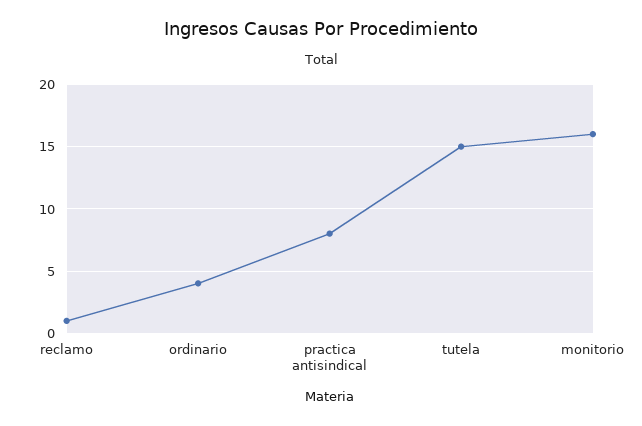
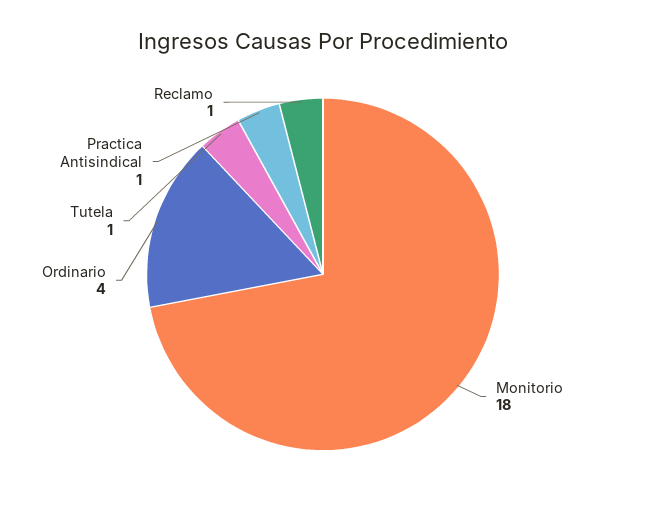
  {
    "reclamo": 1,
    "ordinario": 4,
-   "practica antisindical": 8,
+   "practica antisindical": 1,
-   "tutela": 15,
+   "tutela": 1,
-   "monitorio": 16
+   "monitorio": 18
  }

